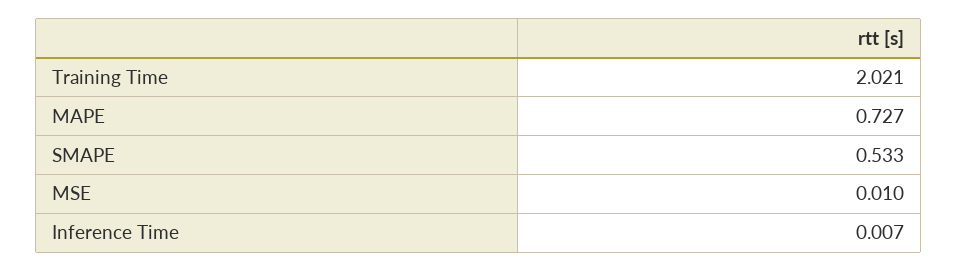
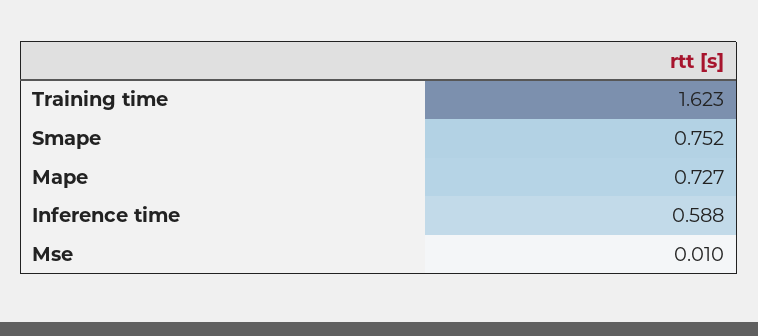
  {
-   "Training Time": 2.021,
+   "Training Time": 1.623,
    "MAPE": 0.727,
-   "SMAPE": 0.533,
+   "SMAPE": 0.752,
    "MSE": 0.01,
-   "Inference Time": 0.007
+   "Inference Time": 0.588
  }

